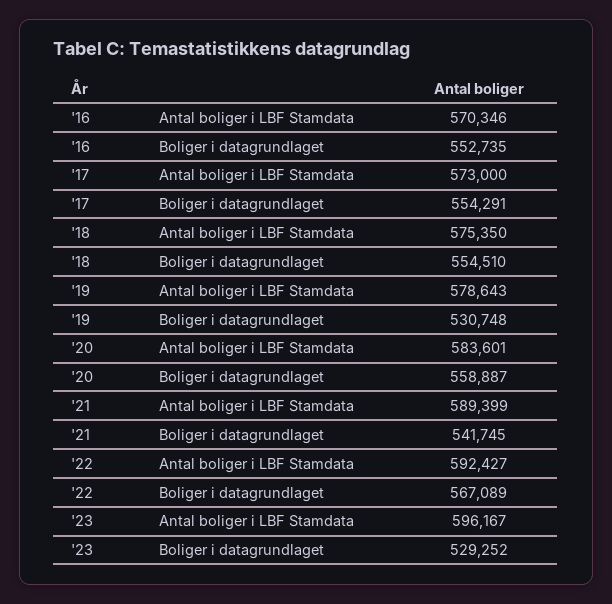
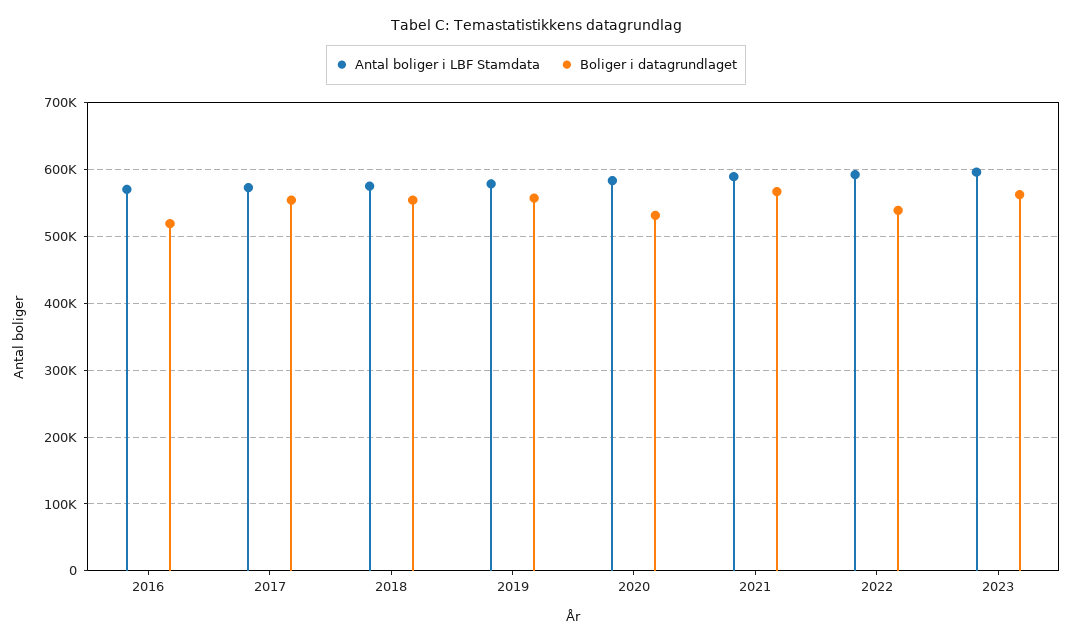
  {
    "Antal boliger i LBF Stamdata": {
      "'16": 570346,
      "'17": 573000,
      "'18": 575350,
      "'19": 578643,
      "'20": 583601,
      "'21": 589399,
      "'22": 592427,
      "'23": 596167
    },
    "Boliger i datagrundlaget": {
-     "'16": 552735,
+     "'16": 520000,
      "'17": 554291,
      "'18": 554510,
-     "'19": 530748,
+     "'19": 560000,
-     "'20": 558887,
+     "'20": 530000,
-     "'21": 541745,
+     "'21": 570000,
-     "'22": 567089,
+     "'22": 540000,
-     "'23": 529252
+     "'23": 560000
    }
  }

